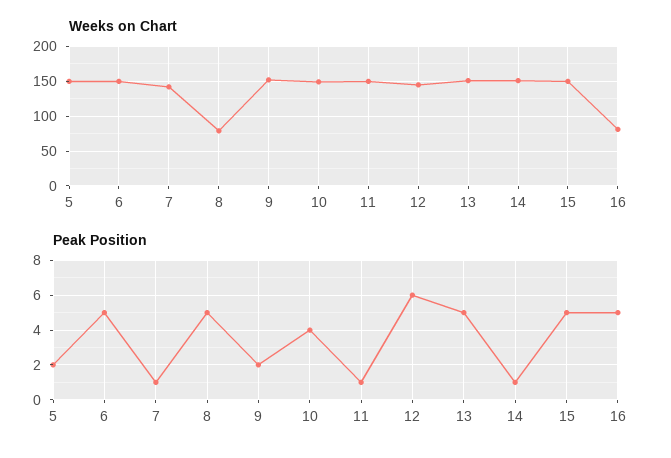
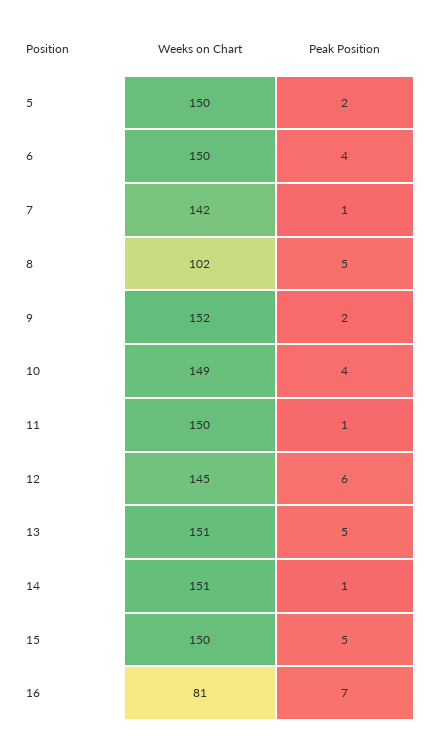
  {
    "Weeks on Chart": {
      "5": 150,
      "6": 150,
      "7": 142,
-     "8": 80,
+     "8": 102,
      "9": 152,
      "10": 149,
      "11": 150,
      "12": 145,
      "13": 151,
      "14": 151,
      "15": 150,
      "16": 81
    },
    "Peak Position": {
      "5": 2,
-     "6": 5,
+     "6": 4,
      "7": 1,
      "8": 5,
      "9": 2,
      "10": 4,
      "11": 1,
      "12": 6,
      "13": 5,
      "14": 1,
      "15": 5,
-     "16": 5
+     "16": 7
    }
  }

